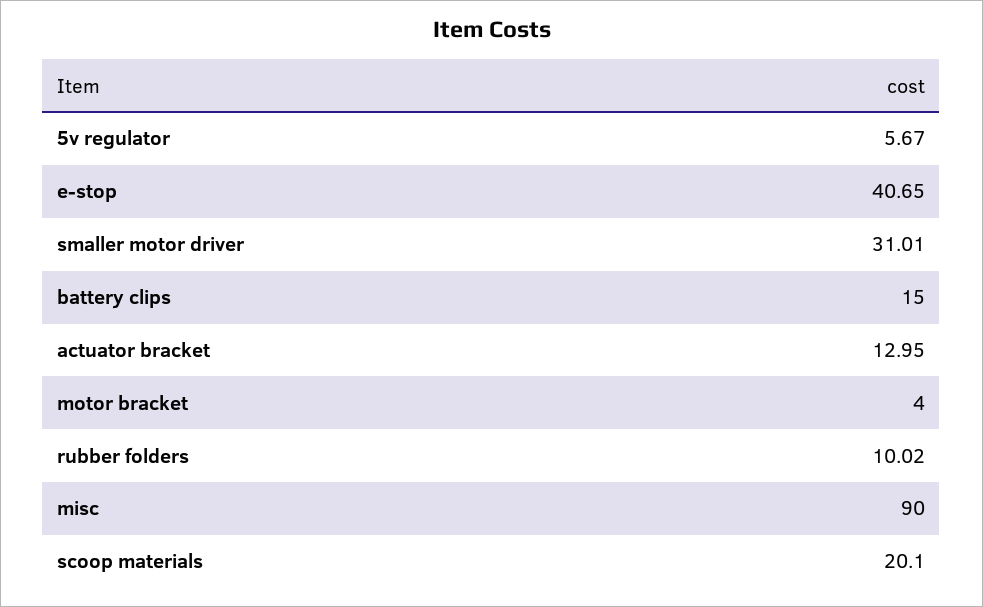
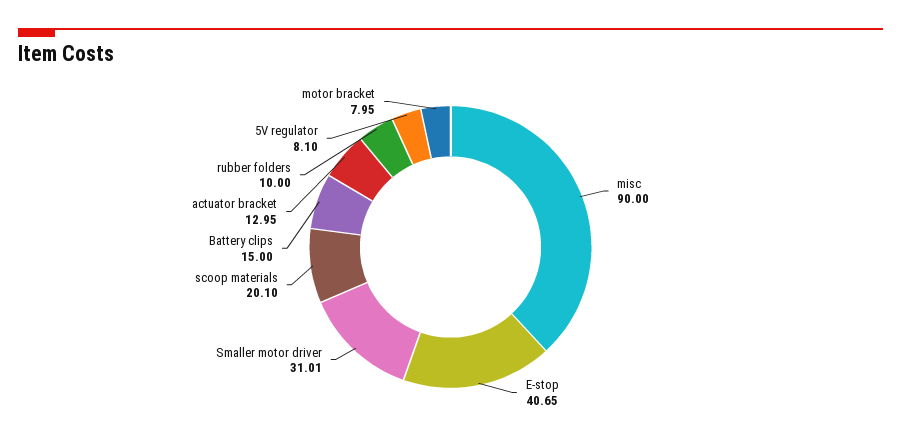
  {
-   "5v regulator": 5.67,
+   "5v regulator": 8.1,
    "e-stop": 40.65,
    "smaller motor driver": 31.01,
    "battery clips": 15,
    "actuator bracket": 12.95,
-   "motor bracket": 4,
+   "motor bracket": 7.95,
-   "rubber folders": 10.02,
+   "rubber folders": 10,
    "misc": 90,
    "scoop materials": 20.1
  }

